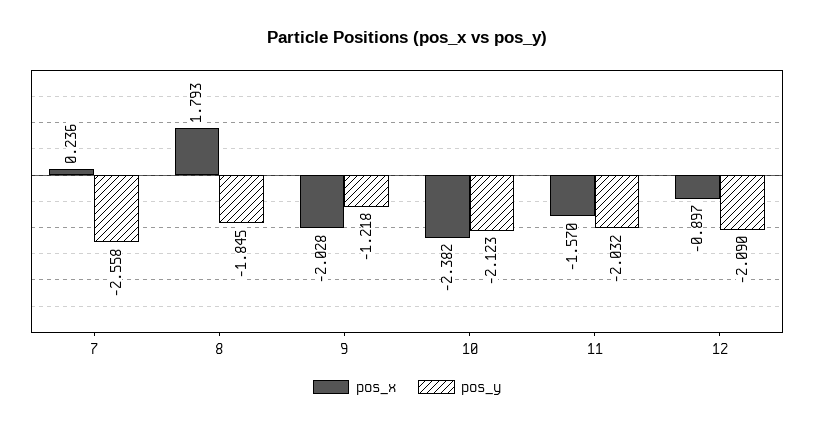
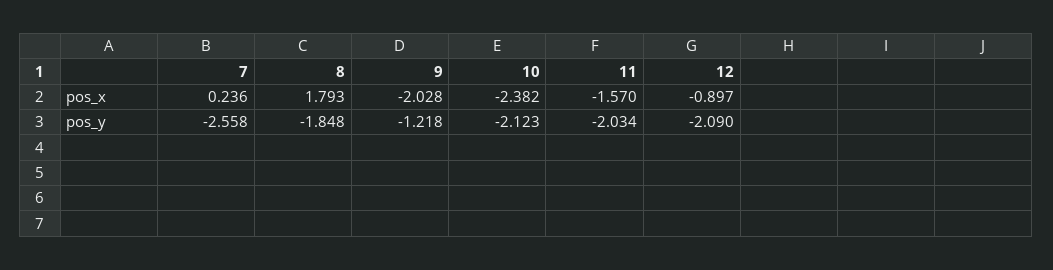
  {
    "pos_x": {
      "7": 0.236,
      "8": 1.793,
      "9": -2.028,
      "10": -2.382,
      "11": -1.57,
      "12": -0.897
    },
    "pos_y": {
      "7": -2.558,
-     "8": -1.845,
+     "8": -1.848,
      "9": -1.218,
      "10": -2.123,
-     "11": -2.032,
+     "11": -2.034,
      "12": -2.09
    }
  }

